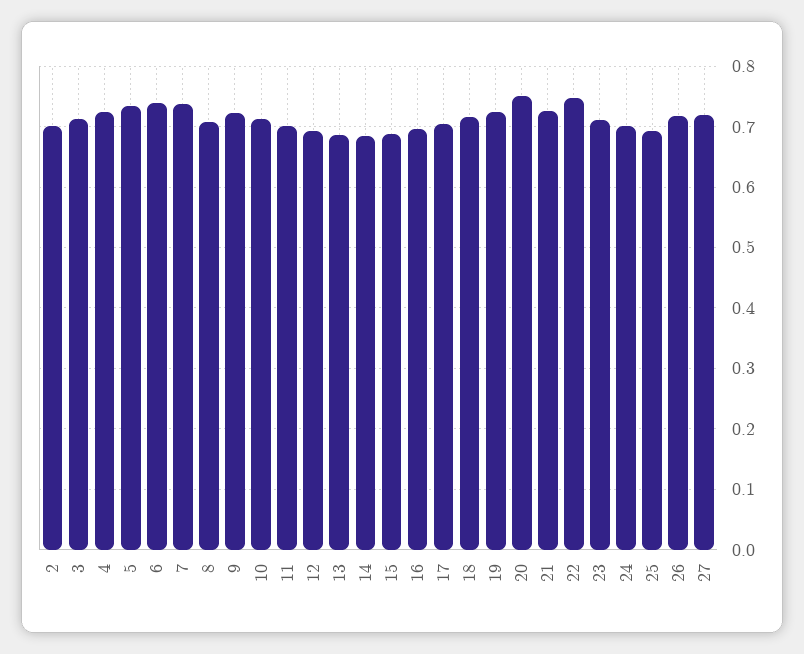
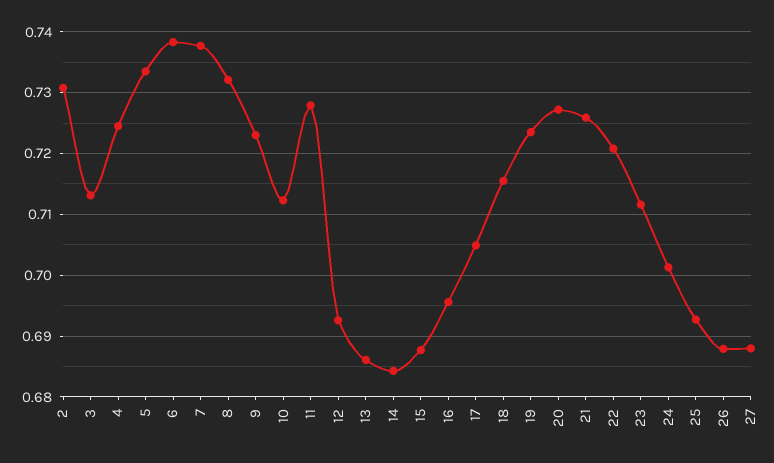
  {
-   "2": 0.7,
+   "2": 0.731,
    "3": 0.713,
    "4": 0.725,
    "5": 0.734,
    "6": 0.738,
    "7": 0.738,
-   "8": 0.71,
+   "8": 0.732,
    "9": 0.723,
    "10": 0.712,
-   "11": 0.7,
+   "11": 0.728,
    "12": 0.693,
    "13": 0.686,
    "14": 0.684,
    "15": 0.688,
    "16": 0.696,
    "17": 0.705,
    "18": 0.716,
    "19": 0.724,
-   "20": 0.75,
+   "20": 0.727,
    "21": 0.726,
-   "22": 0.75,
+   "22": 0.721,
    "23": 0.712,
    "24": 0.701,
    "25": 0.693,
-   "26": 0.72,
+   "26": 0.688,
-   "27": 0.72
+   "27": 0.688
  }

